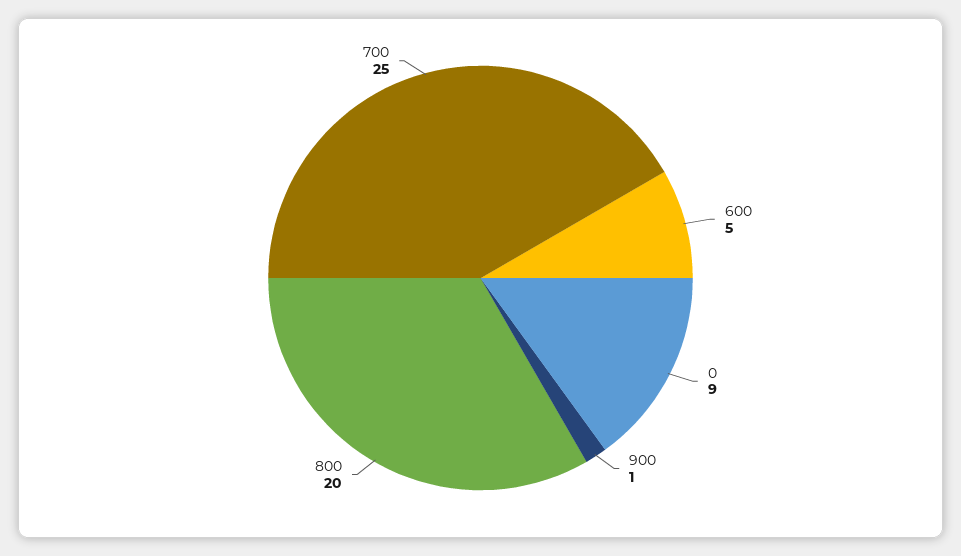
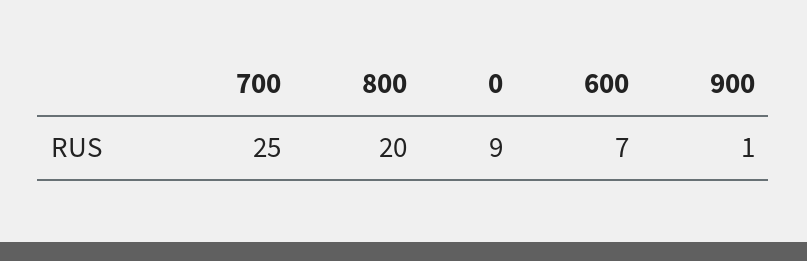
  {
-   "600": 5,
+   "600": 7,
    "0": 9,
    "900": 1,
    "800": 20,
    "700": 25
  }

